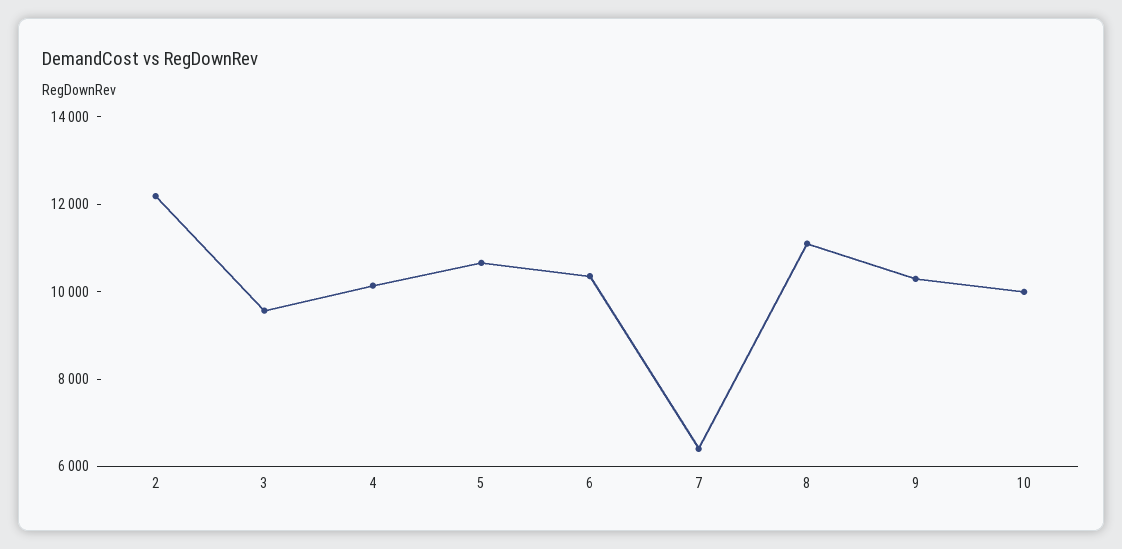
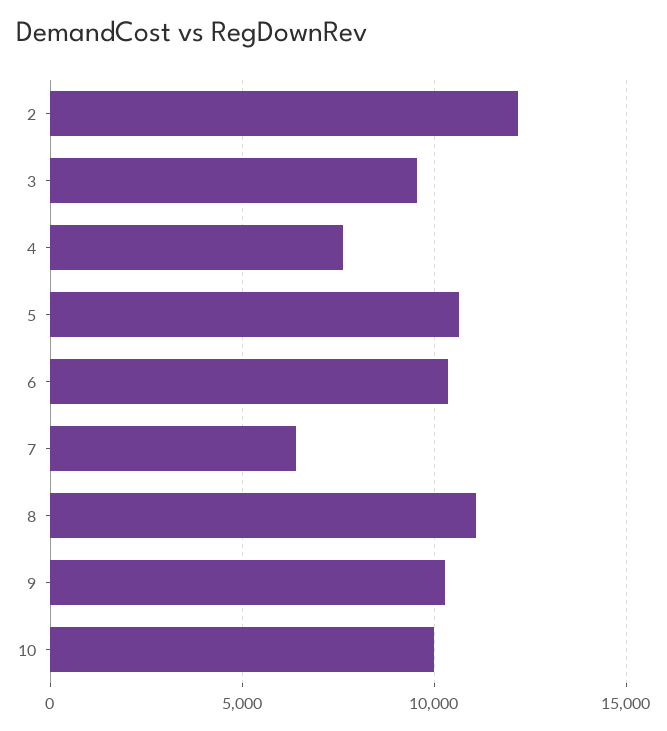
  {
    "2": 12000,
    "3": 9500,
-   "4": 10000,
+   "4": 7500,
    "5": 10500,
    "6": 10500,
    "7": 6500,
    "8": 11000,
    "9": 10500,
    "10": 10000
  }

